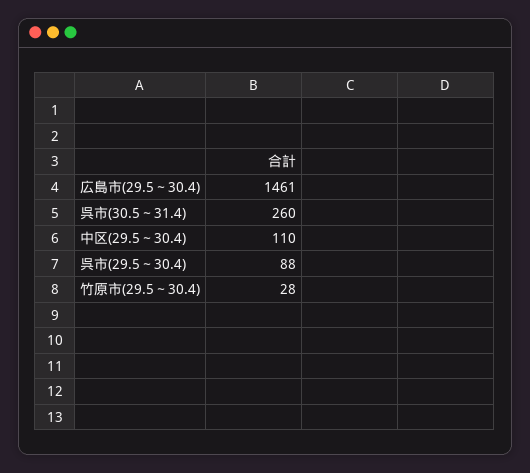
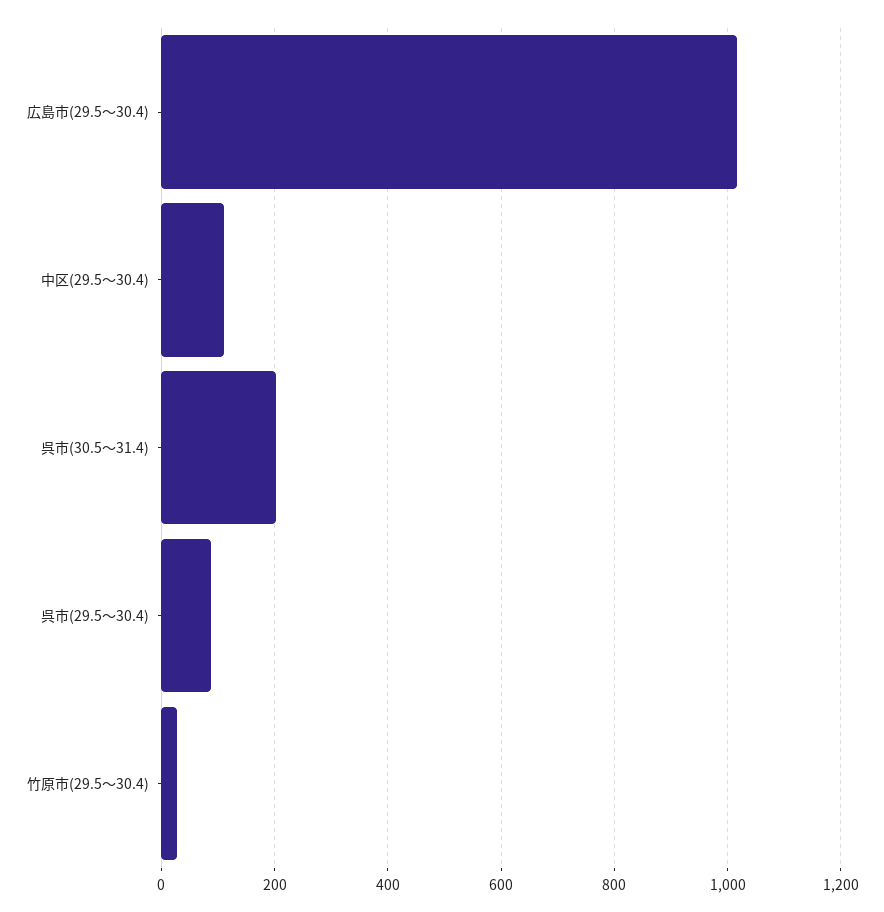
  {
-   "広島市(29.5～30.4)": 1461,
+   "広島市(29.5～30.4)": 1020,
-   "呉市(30.5～31.4)": 260,
+   "呉市(30.5～31.4)": 200,
    "中区(29.5～30.4)": 110,
    "呉市(29.5～30.4)": 88,
    "竹原市(29.5～30.4)": 28
  }

